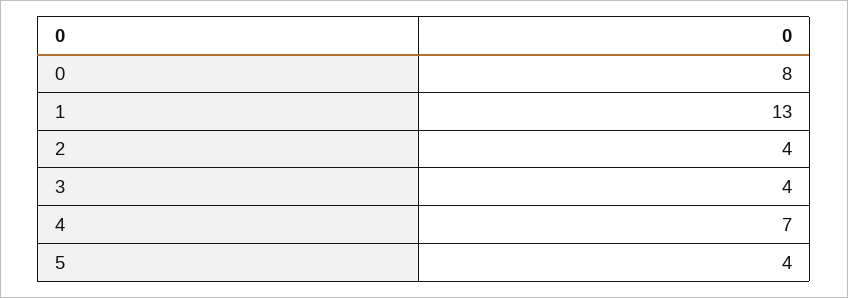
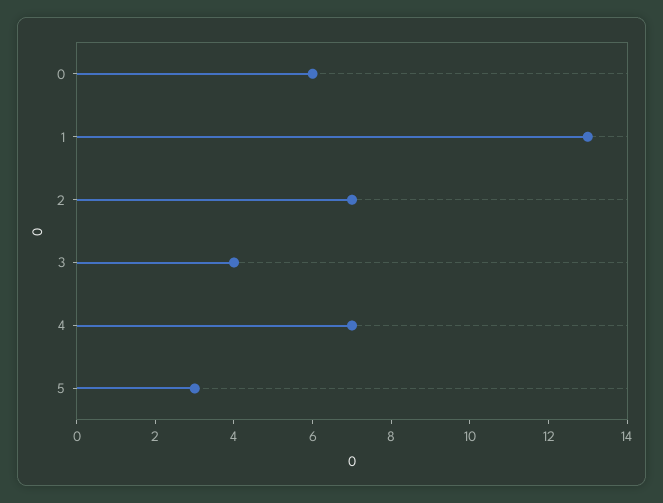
  {
-   "0": 8,
+   "0": 6,
    "1": 13,
-   "2": 4,
+   "2": 7,
    "3": 4,
    "4": 7,
-   "5": 4
+   "5": 3
  }

